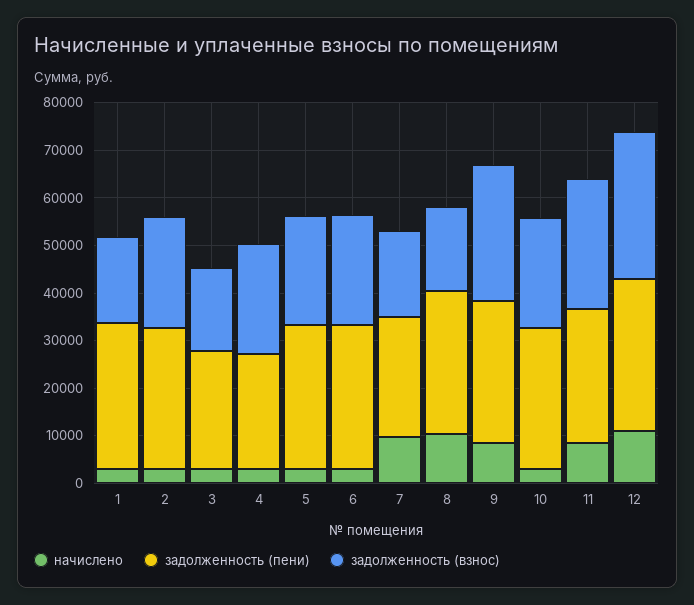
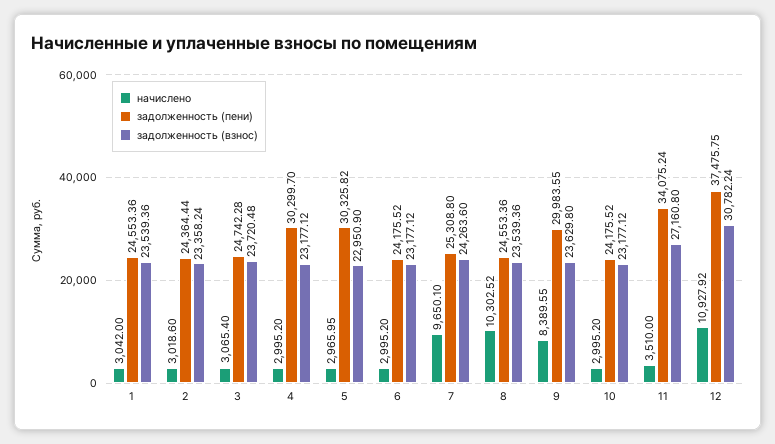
  {
    "начислено": {
      "1": 3042,
      "2": 3018.6,
      "3": 3065.4,
      "4": 2995.2,
      "5": 2965.95,
      "6": 2995.2,
      "7": 9650.1,
      "8": 10302.52,
      "9": 8389.55,
      "10": 2995.2,
-     "11": 8000,
+     "11": 3510,
      "12": 10927.92
    },
    "задолженность (пени)": {
-     "1": 30000,
+     "1": 24553.36,
-     "2": 30000,
+     "2": 24364.44,
      "3": 24742.28,
-     "4": 24000,
+     "4": 30299.7,
      "5": 30325.82,
-     "6": 30000,
+     "6": 24175.52,
      "7": 25308.8,
-     "8": 30000,
+     "8": 24553.36,
      "9": 29983.55,
-     "10": 30000,
+     "10": 24175.52,
-     "11": 28000,
+     "11": 34075.24,
-     "12": 32000
+     "12": 37475.75
    },
    "задолженность (взнос)": {
-     "1": 18000,
+     "1": 23539.36,
      "2": 23358.24,
-     "3": 18000,
+     "3": 23720.48,
      "4": 23177.12,
      "5": 22950.9,
      "6": 23177.12,
-     "7": 18000,
+     "7": 24263.6,
-     "8": 18000,
+     "8": 23539.36,
-     "9": 28000,
+     "9": 23629.8,
      "10": 23177.12,
      "11": 27160.8,
      "12": 30782.24
    }
  }

